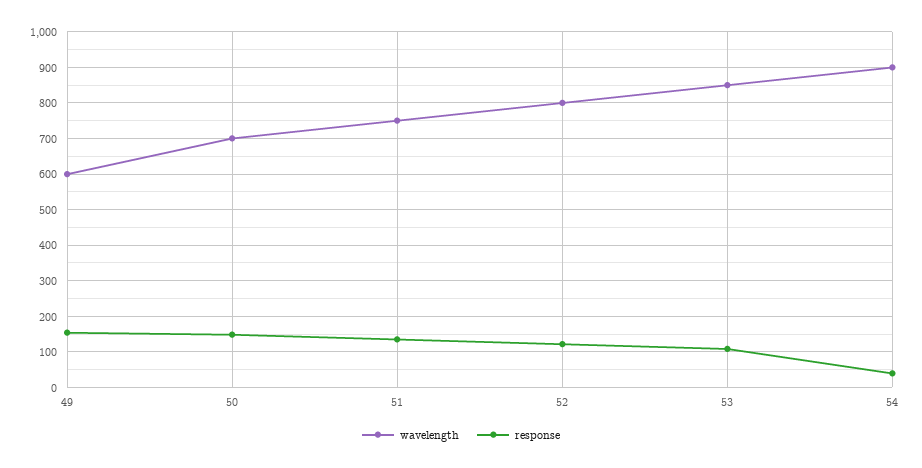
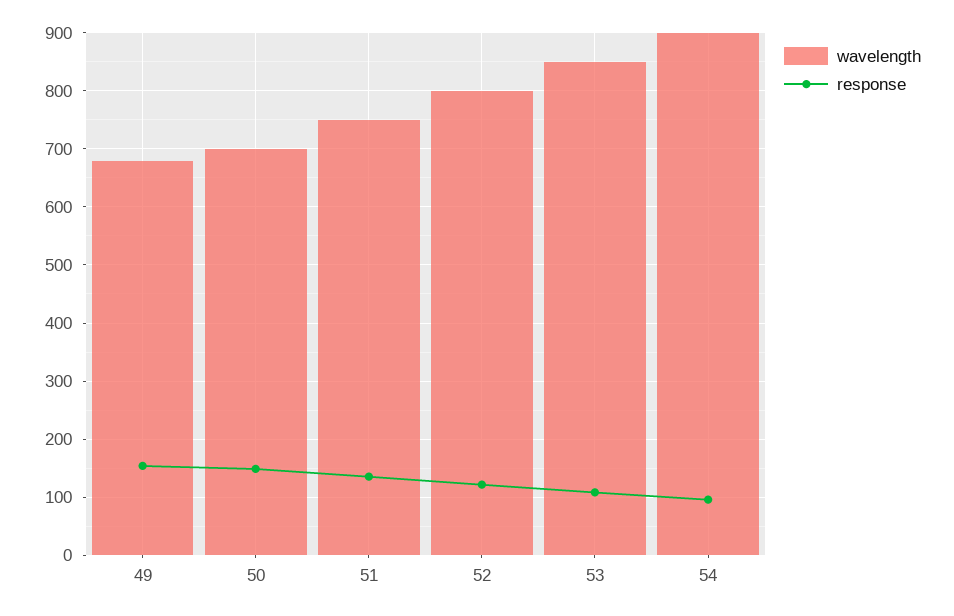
  {
    "wavelength": {
-     "49": 600,
+     "49": 680,
      "50": 700,
      "51": 760,
      "52": 800,
      "53": 860,
      "54": 900
    },
    "response": {
      "49": 160,
      "50": 140,
      "51": 140,
      "52": 120,
      "53": 100,
-     "54": 40
+     "54": 100
    }
  }

